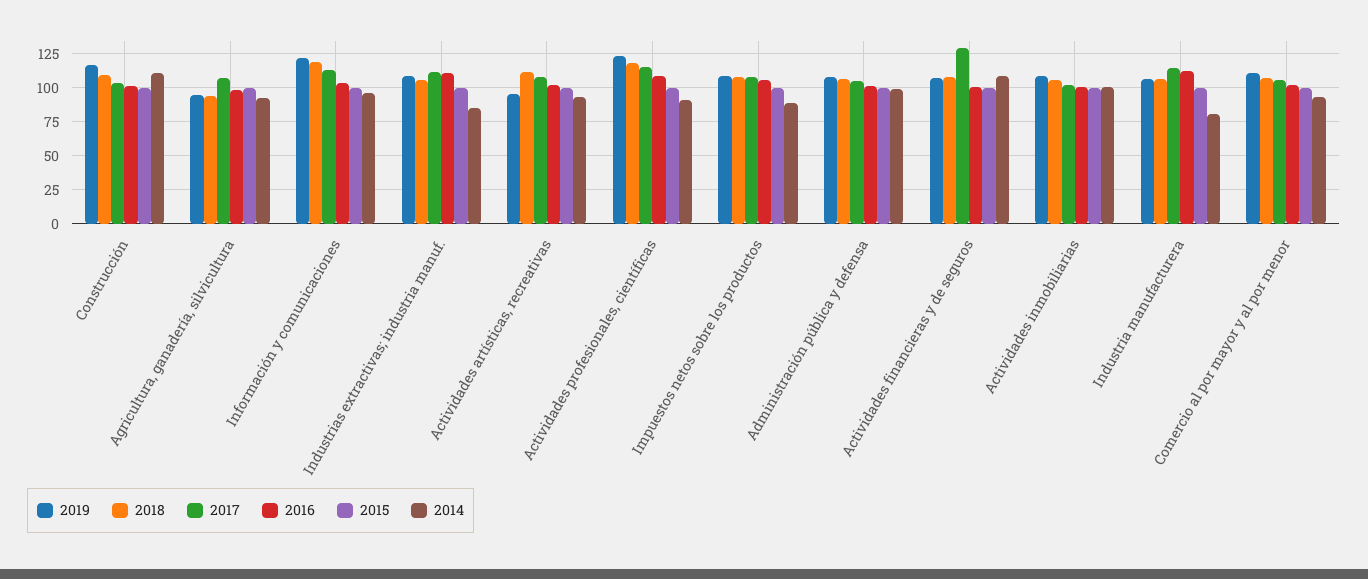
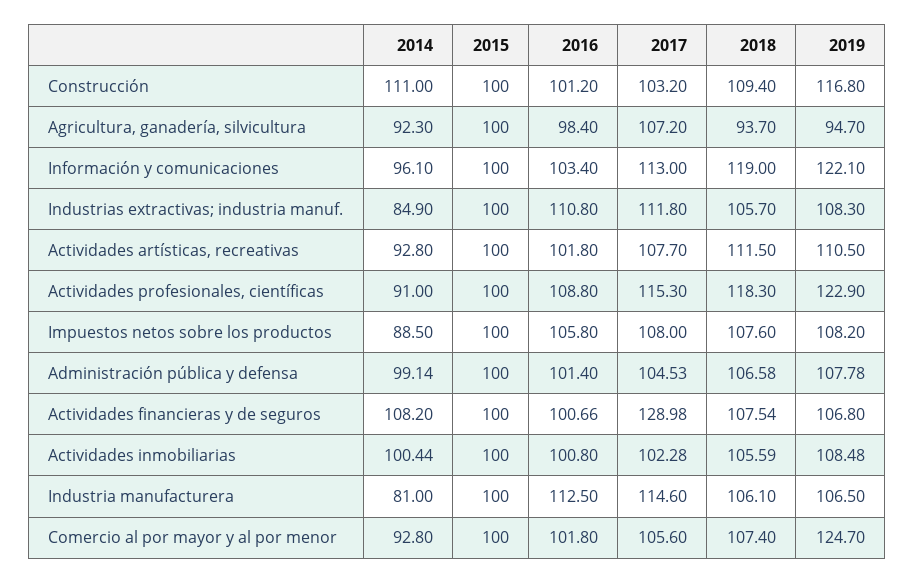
  {
    "2019": {
      "Construcción": 116.8,
      "Agricultura, ganadería, silvicultura": 94.7,
      "Información y comunicaciones": 122.1,
      "Industrias extractivas; industria manuf.": 108.3,
-     "Actividades artísticas, recreativas": 95,
+     "Actividades artísticas, recreativas": 110.5,
      "Actividades profesionales, científicas": 122.9,
      "Impuestos netos sobre los productos": 108.2,
      "Administración pública y defensa": 107.78,
      "Actividades financieras y de seguros": 106.8,
      "Actividades inmobiliarias": 108.48,
      "Industria manufacturera": 106.5,
-     "Comercio al por mayor y al por menor": 110
+     "Comercio al por mayor y al por menor": 124.7
    },
    "2018": {
      "Construcción": 109.4,
      "Agricultura, ganadería, silvicultura": 93.7,
      "Información y comunicaciones": 119,
      "Industrias extractivas; industria manuf.": 105.7,
      "Actividades artísticas, recreativas": 111.5,
      "Actividades profesionales, científicas": 118.3,
      "Impuestos netos sobre los productos": 107.6,
      "Administración pública y defensa": 106.58,
      "Actividades financieras y de seguros": 107.54,
      "Actividades inmobiliarias": 105.59,
      "Industria manufacturera": 106.1,
      "Comercio al por mayor y al por menor": 107.4
    },
    "2017": {
      "Construcción": 103.2,
      "Agricultura, ganadería, silvicultura": 107.2,
      "Información y comunicaciones": 113,
      "Industrias extractivas; industria manuf.": 111.8,
      "Actividades artísticas, recreativas": 107.7,
      "Actividades profesionales, científicas": 115.3,
      "Impuestos netos sobre los productos": 108,
      "Administración pública y defensa": 104.53,
      "Actividades financieras y de seguros": 128.98,
      "Actividades inmobiliarias": 102.28,
      "Industria manufacturera": 114.6,
      "Comercio al por mayor y al por menor": 105.6
    },
    "2016": {
      "Construcción": 101.2,
      "Agricultura, ganadería, silvicultura": 98.4,
      "Información y comunicaciones": 103.4,
      "Industrias extractivas; industria manuf.": 110.8,
      "Actividades artísticas, recreativas": 101.8,
      "Actividades profesionales, científicas": 108.8,
      "Impuestos netos sobre los productos": 105.8,
      "Administración pública y defensa": 101.4,
      "Actividades financieras y de seguros": 100.66,
      "Actividades inmobiliarias": 100.8,
      "Industria manufacturera": 112.5,
      "Comercio al por mayor y al por menor": 101.8
    },
    "2015": {
      "Construcción": 100,
      "Agricultura, ganadería, silvicultura": 100,
      "Información y comunicaciones": 100,
      "Industrias extractivas; industria manuf.": 100,
      "Actividades artísticas, recreativas": 100,
      "Actividades profesionales, científicas": 100,
      "Impuestos netos sobre los productos": 100,
      "Administración pública y defensa": 100,
      "Actividades financieras y de seguros": 100,
      "Actividades inmobiliarias": 100,
      "Industria manufacturera": 100,
      "Comercio al por mayor y al por menor": 100
    },
    "2014": {
      "Construcción": 111,
      "Agricultura, ganadería, silvicultura": 92.3,
      "Información y comunicaciones": 96.1,
      "Industrias extractivas; industria manuf.": 84.9,
      "Actividades artísticas, recreativas": 92.8,
      "Actividades profesionales, científicas": 91,
      "Impuestos netos sobre los productos": 88.5,
      "Administración pública y defensa": 99.14,
      "Actividades financieras y de seguros": 108.2,
      "Actividades inmobiliarias": 100.44,
      "Industria manufacturera": 81,
      "Comercio al por mayor y al por menor": 92.8
    }
  }

